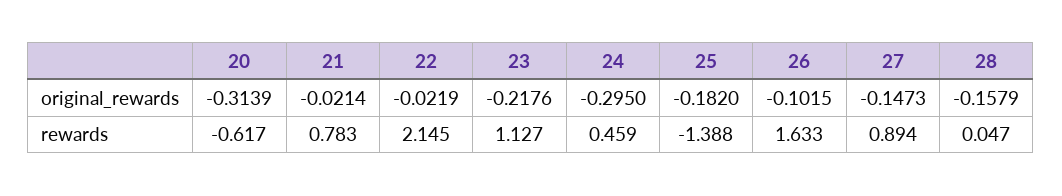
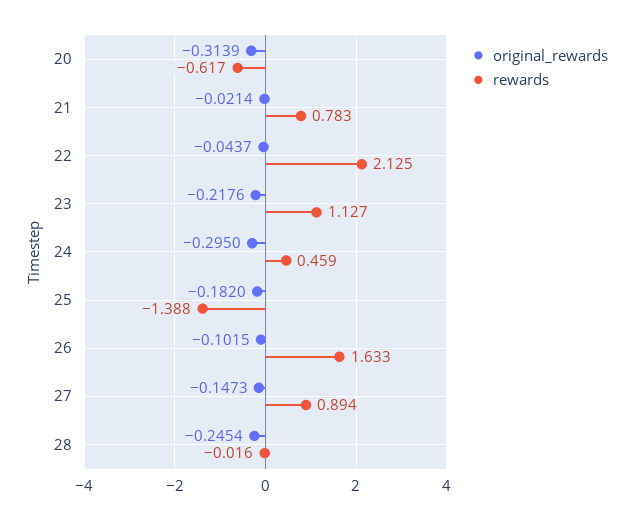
  {
    "original_rewards": {
      "20": -0.3139,
      "21": -0.0214,
-     "22": -0.0219,
+     "22": -0.0437,
      "23": -0.2176,
      "24": -0.295,
      "25": -0.182,
      "26": -0.1015,
      "27": -0.1473,
-     "28": -0.1579
+     "28": -0.2454
    },
    "rewards": {
      "20": -0.617,
      "21": 0.783,
-     "22": 2.145,
+     "22": 2.125,
      "23": 1.127,
      "24": 0.459,
      "25": -1.388,
      "26": 1.633,
      "27": 0.894,
-     "28": 0.047
+     "28": -0.016
    }
  }

